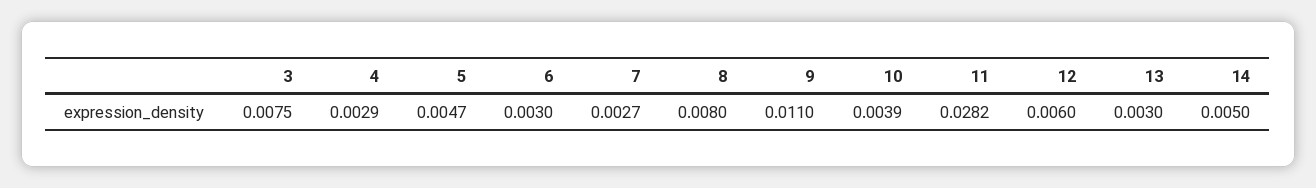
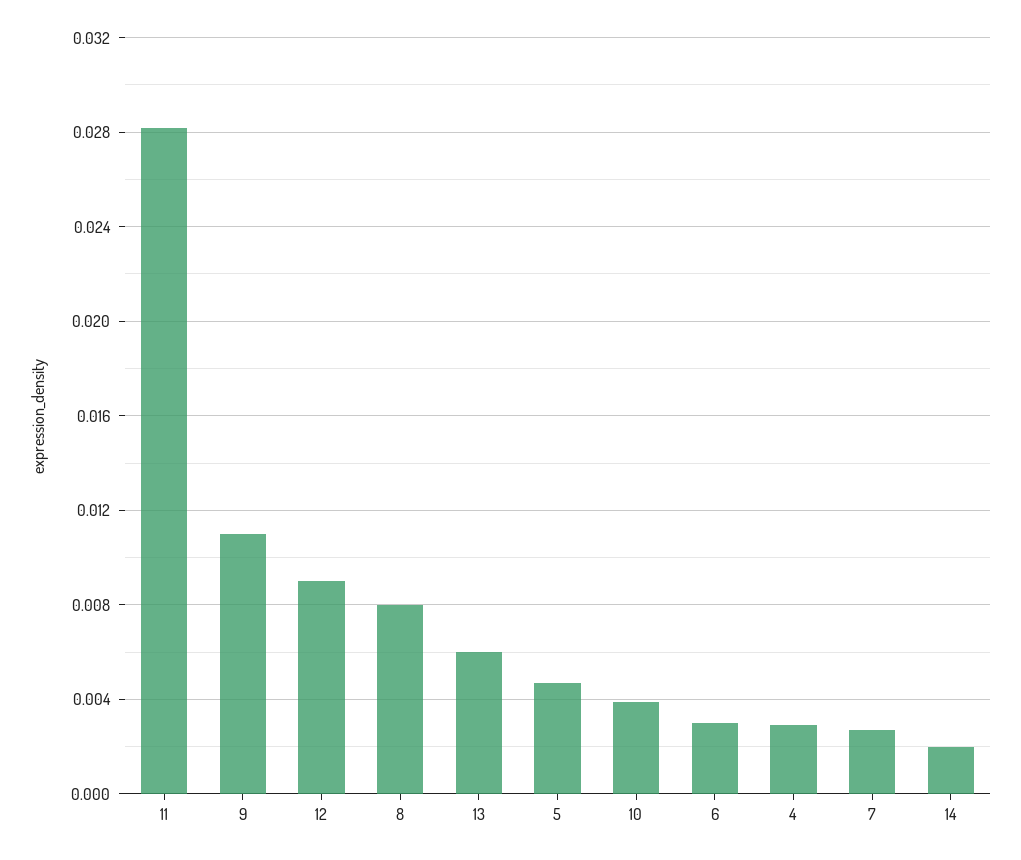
  {
-   "3": 0.0075,
    "4": 0.0029,
    "5": 0.0047,
    "6": 0.003,
    "7": 0.0027,
    "8": 0.008,
    "9": 0.011,
    "10": 0.0039,
    "11": 0.0282,
-   "12": 0.006,
+   "12": 0.009,
-   "13": 0.003,
+   "13": 0.006,
-   "14": 0.005
+   "14": 0.002
  }

